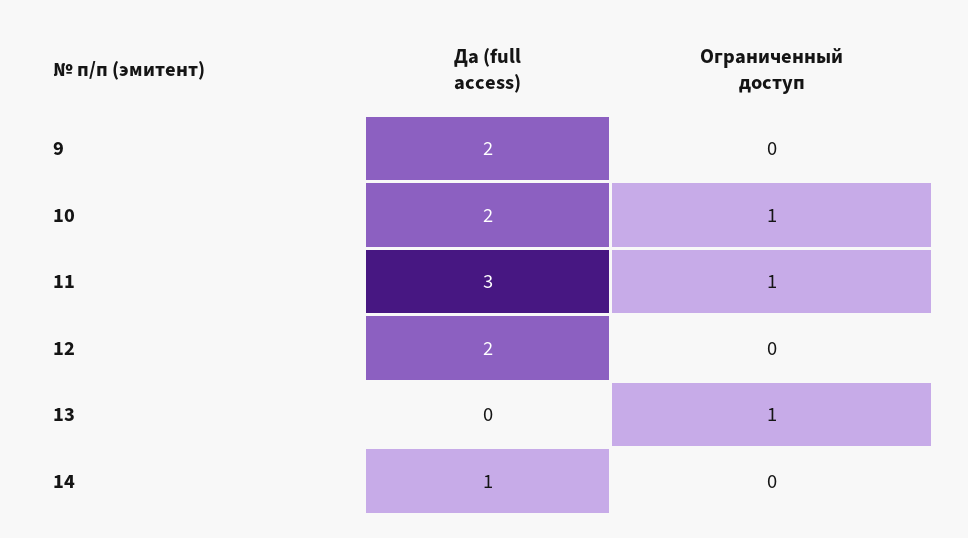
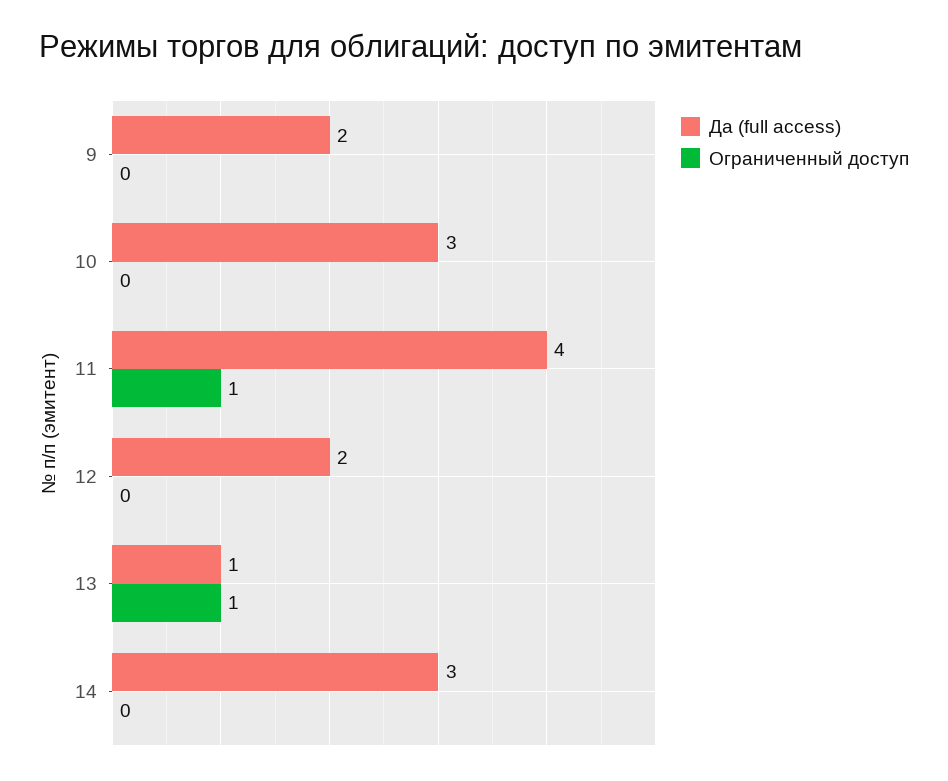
  {
    "Да (full access)": {
      "9": 2,
-     "10": 2,
+     "10": 3,
-     "11": 3,
+     "11": 4,
      "12": 2,
-     "13": 0,
+     "13": 1,
-     "14": 1
+     "14": 3
    },
    "Ограниченный доступ": {
      "9": 0,
-     "10": 1,
+     "10": 0,
      "11": 1,
      "12": 0,
      "13": 1,
      "14": 0
    }
  }

